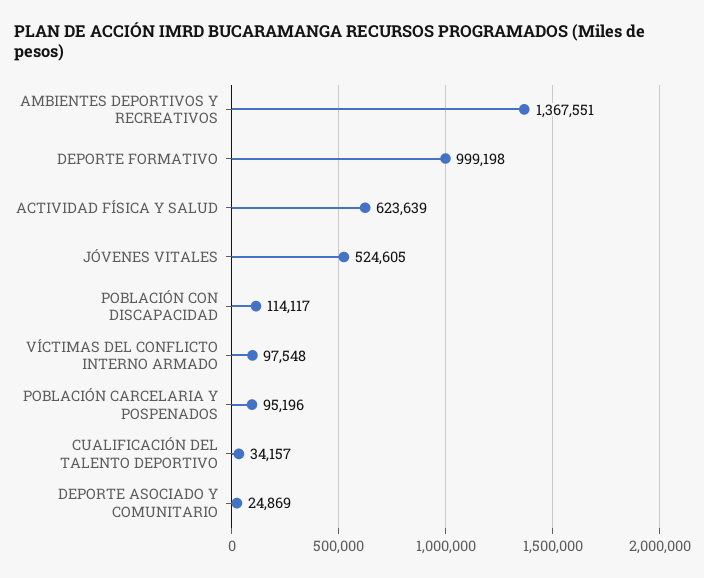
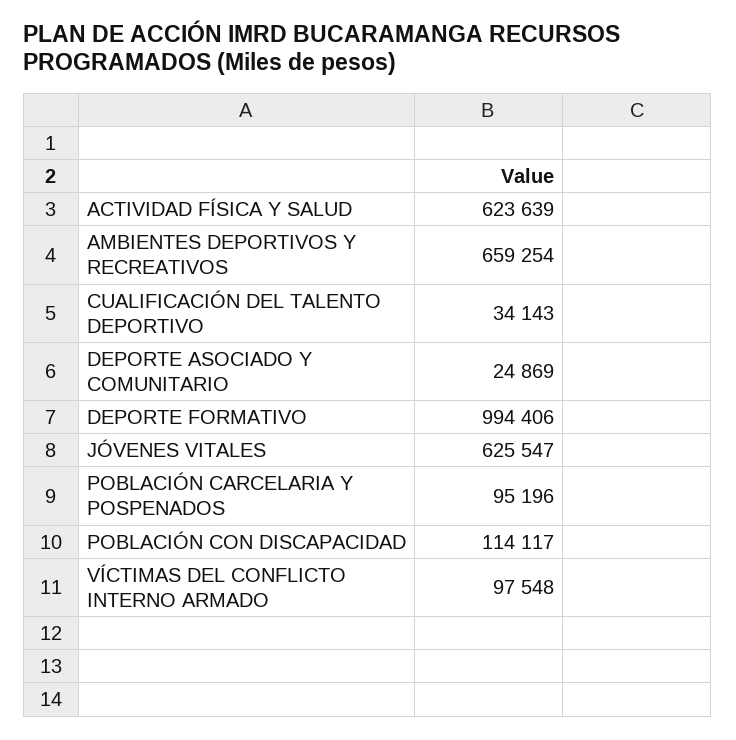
  {
-   "AMBIENTES DEPORTIVOS Y RECREATIVOS": 1367551,
+   "AMBIENTES DEPORTIVOS Y RECREATIVOS": 659254,
-   "DEPORTE FORMATIVO": 999198,
+   "DEPORTE FORMATIVO": 994406,
    "ACTIVIDAD FÍSICA Y SALUD": 623639,
-   "JÓVENES VITALES": 524605,
+   "JÓVENES VITALES": 625547,
    "POBLACIÓN CON DISCAPACIDAD": 114117,
    "VÍCTIMAS DEL CONFLICTO INTERNO ARMADO": 97548,
    "POBLACIÓN CARCELARIA Y POSPENADOS": 95196,
-   "CUALIFICACIÓN DEL TALENTO DEPORTIVO": 34157,
+   "CUALIFICACIÓN DEL TALENTO DEPORTIVO": 34143,
    "DEPORTE ASOCIADO Y COMUNITARIO": 24869
  }

